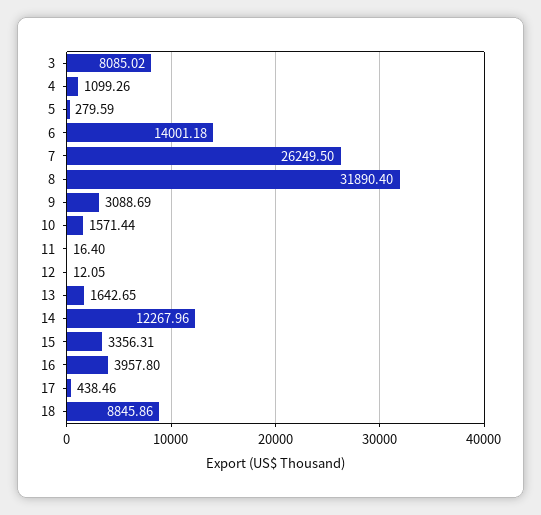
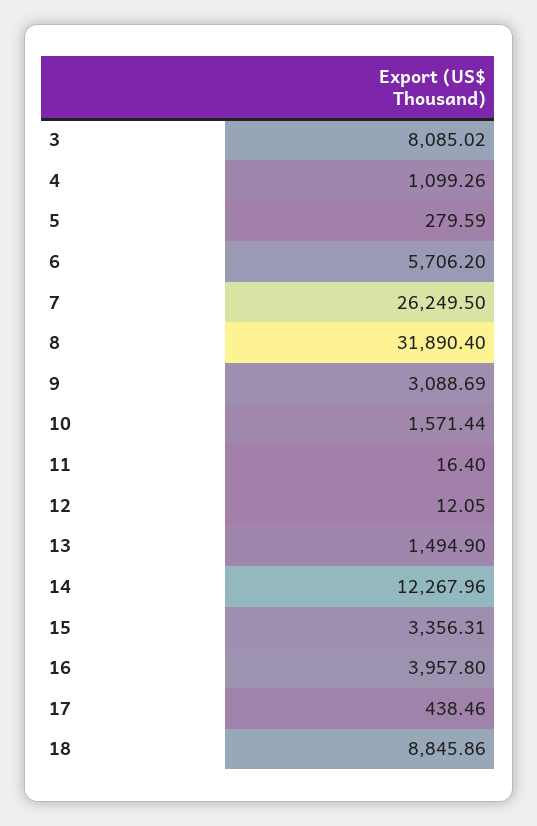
  {
    "3": 8085.02,
    "4": 1099.26,
    "5": 279.59,
-   "6": 14001.18,
+   "6": 5706.2,
    "7": 26249.5,
    "8": 31890.4,
    "9": 3088.69,
    "10": 1571.44,
    "11": 16.4,
    "12": 12.05,
-   "13": 1642.65,
+   "13": 1494.9,
    "14": 12267.96,
    "15": 3356.31,
    "16": 3957.8,
    "17": 438.46,
    "18": 8845.86
  }

